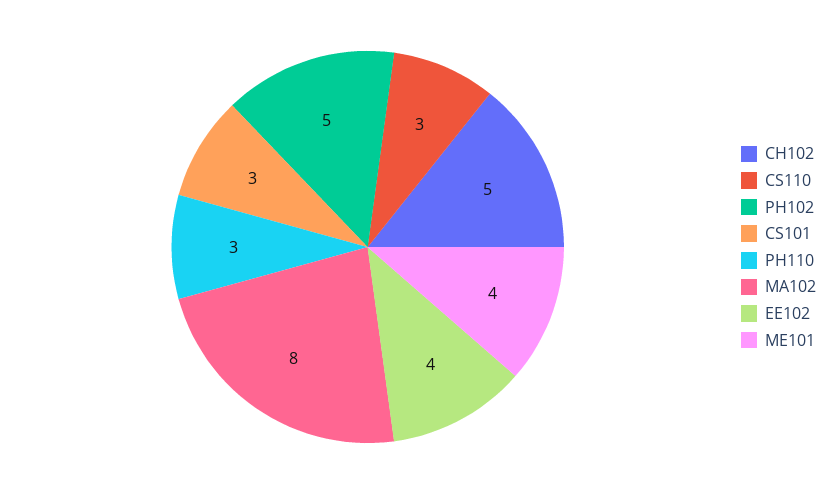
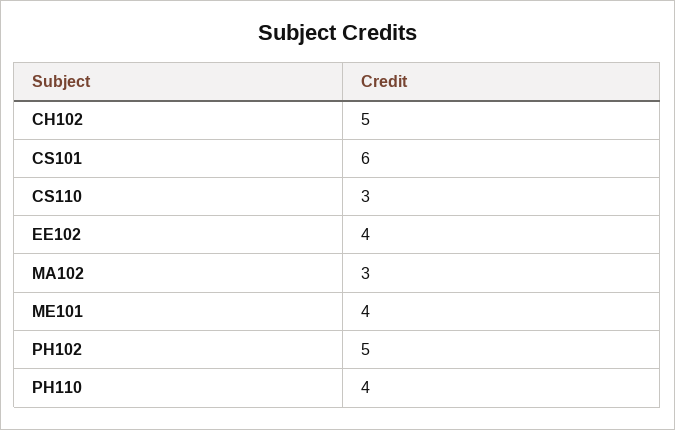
  {
    "CH102": 5,
    "CS110": 3,
    "PH102": 5,
-   "CS101": 3,
+   "CS101": 6,
-   "PH110": 3,
+   "PH110": 4,
-   "MA102": 8,
+   "MA102": 3,
    "EE102": 4,
    "ME101": 4
  }

